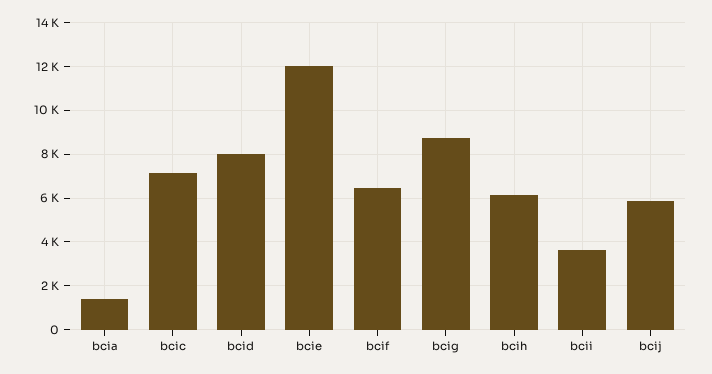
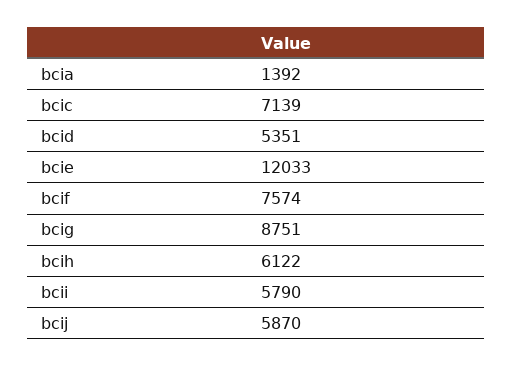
  {
    "bcia": 1392,
    "bcic": 7139,
-   "bcid": 8000,
+   "bcid": 5351,
    "bcie": 12033,
-   "bcif": 6500,
+   "bcif": 7574,
    "bcig": 8751,
    "bcih": 6122,
-   "bcii": 3500,
+   "bcii": 5790,
    "bcij": 5870
  }

